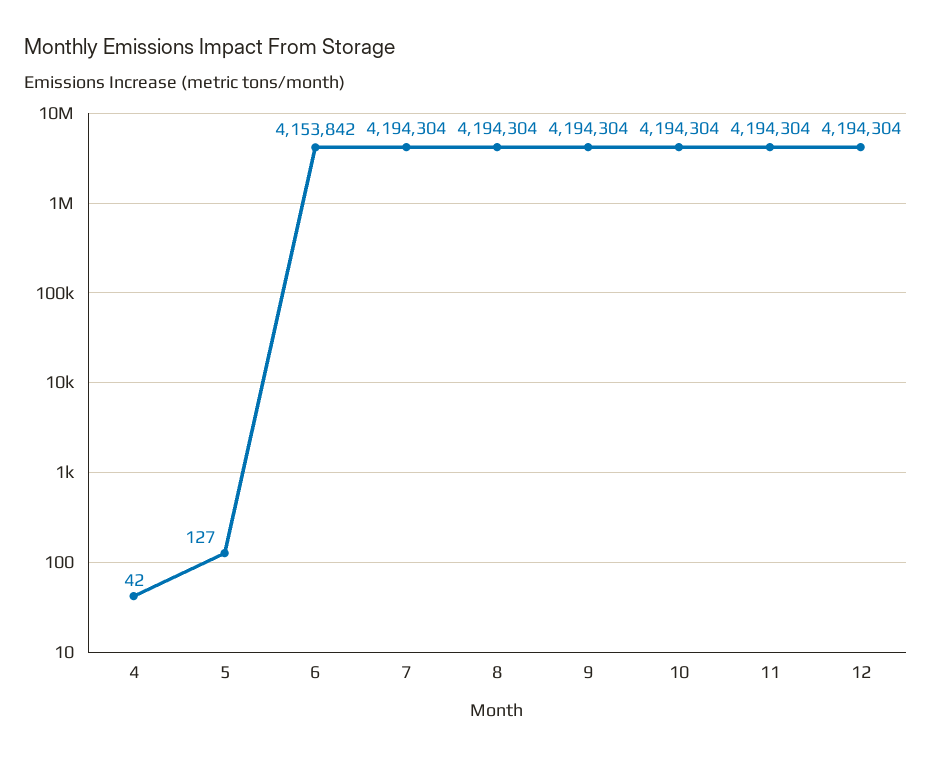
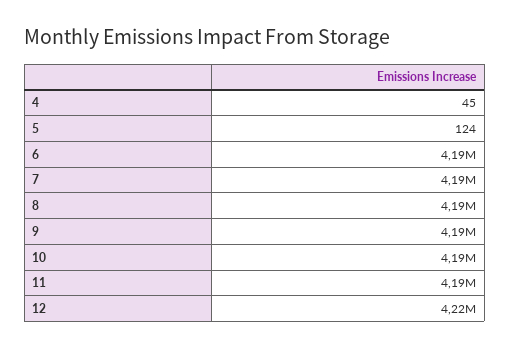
  {
-   "4": 42,
+   "4": 45,
-   "5": 127,
+   "5": 124,
-   "6": 4153842,
+   "6": 4190000,
    "7": 4194304,
    "8": 4194304,
    "9": 4194304,
    "10": 4194304,
    "11": 4194304,
-   "12": 4194304
+   "12": 4220000
  }

